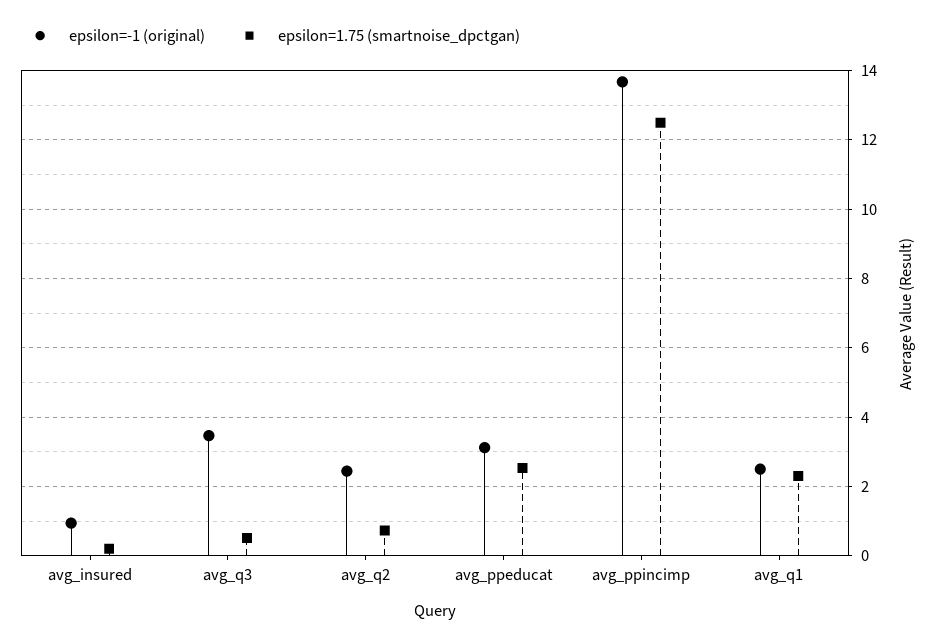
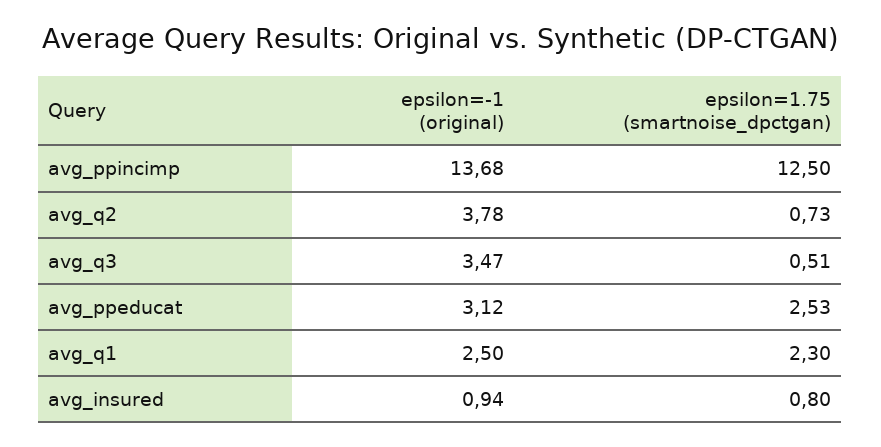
  {
    "epsilon=-1 (original)": {
      "avg_insured": 0.94,
      "avg_q3": 3.47,
-     "avg_q2": 2.4,
+     "avg_q2": 3.78,
      "avg_ppeducat": 3.12,
      "avg_ppincimp": 13.68,
      "avg_q1": 2.5
    },
    "epsilon=1.75 (smartnoise_dpctgan)": {
-     "avg_insured": 0.2,
+     "avg_insured": 0.8,
      "avg_q3": 0.51,
      "avg_q2": 0.73,
      "avg_ppeducat": 2.53,
      "avg_ppincimp": 12.5,
      "avg_q1": 2.3
    }
  }

